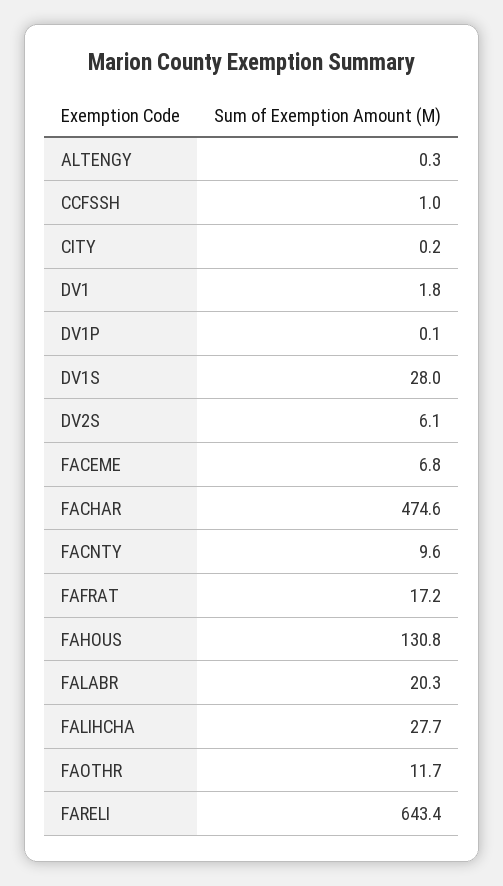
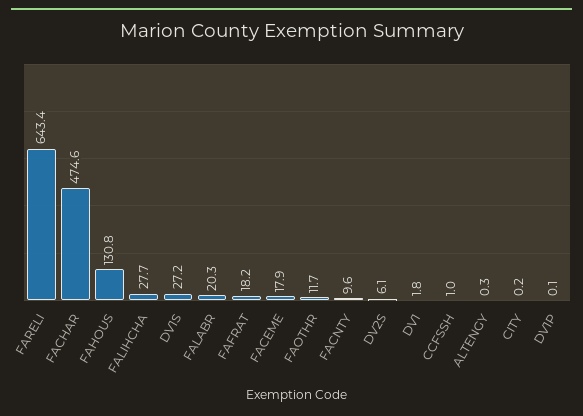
  {
    "ALTENGY": 0.3,
    "CCFSSH": 1,
    "CITY": 0.2,
    "DV1": 1.8,
    "DV1P": 0.1,
-   "DV1S": 28,
+   "DV1S": 27.2,
    "DV2S": 6.1,
-   "FACEME": 6.8,
+   "FACEME": 17.9,
    "FACHAR": 474.6,
    "FACNTY": 9.6,
-   "FAFRAT": 17.2,
+   "FAFRAT": 18.2,
    "FAHOUS": 130.8,
    "FALABR": 20.3,
    "FALIHCHA": 27.7,
    "FAOTHR": 11.7,
    "FARELI": 643.4
  }

